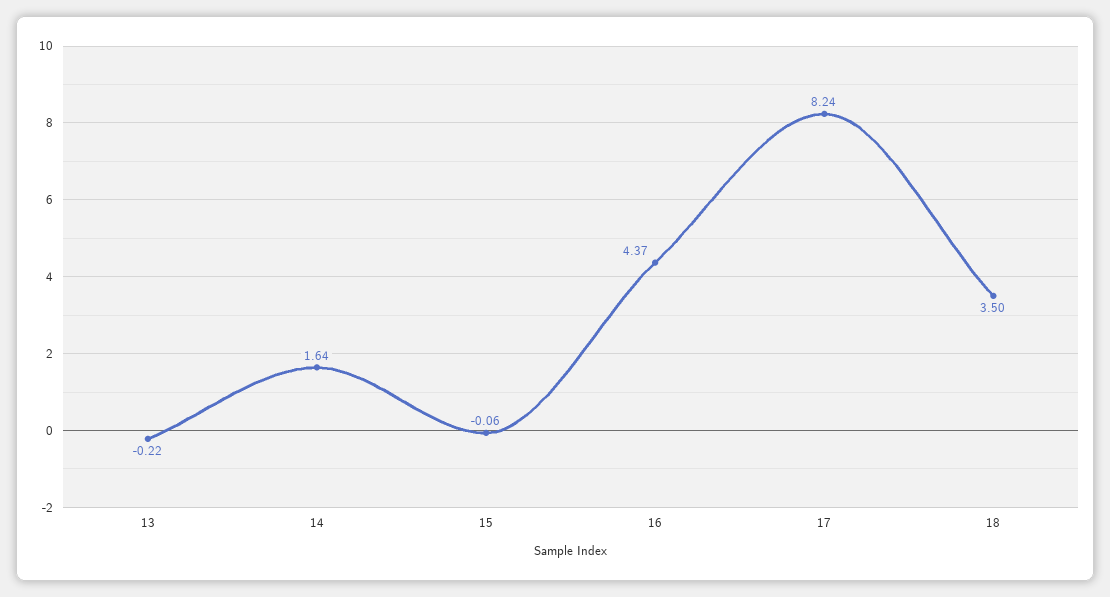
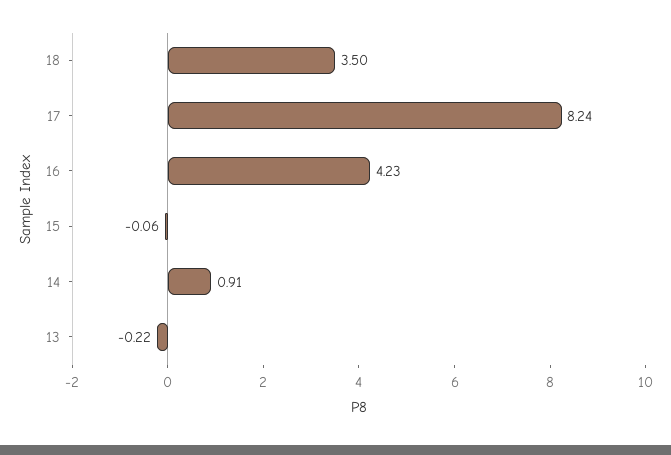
  {
    "13": -0.22,
-   "14": 1.64,
+   "14": 0.91,
    "15": -0.06,
-   "16": 4.37,
+   "16": 4.23,
    "17": 8.24,
    "18": 3.5
  }

